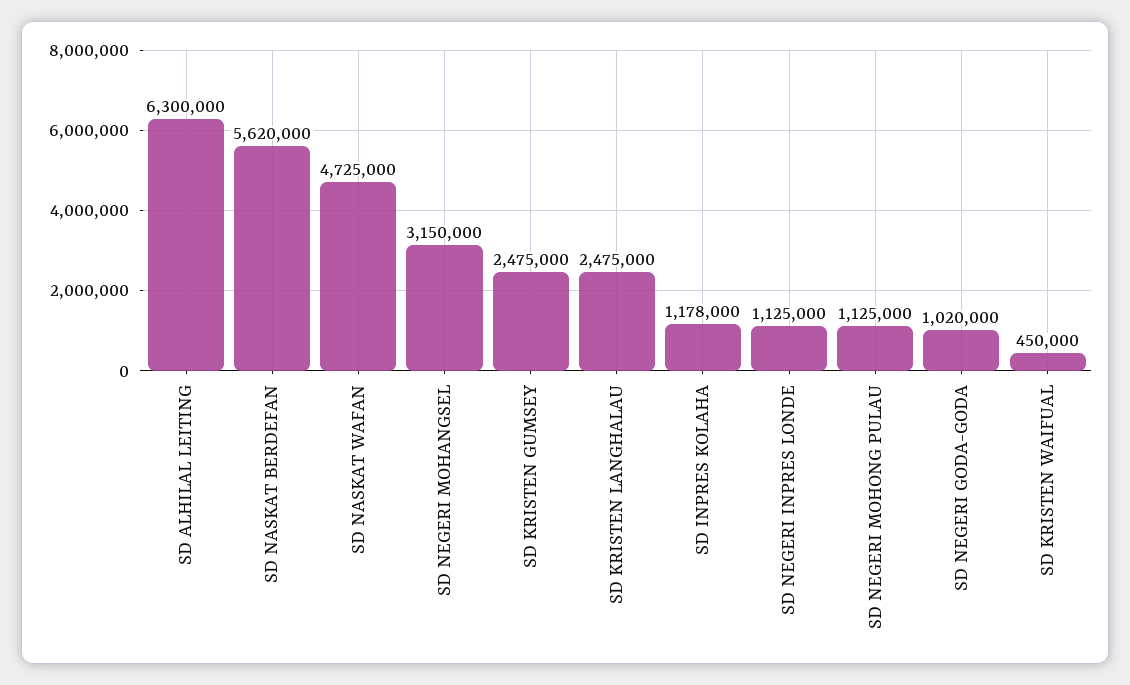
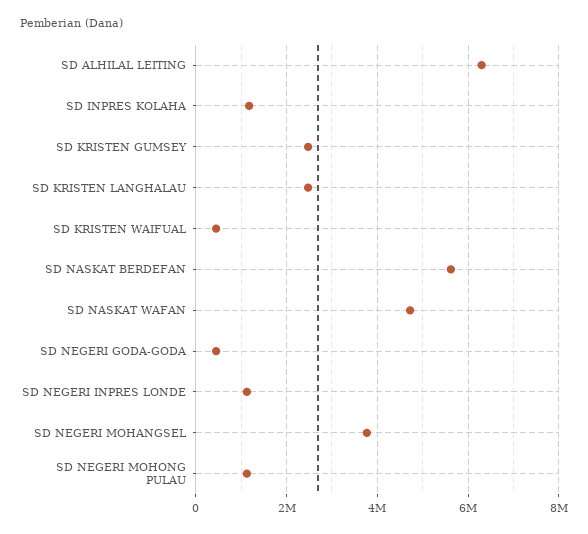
  {
    "SD ALHILAL LEITING": 6300000,
    "SD NASKAT BERDEFAN": 5620000,
    "SD NASKAT WAFAN": 4725000,
-   "SD NEGERI MOHANGSEL": 3150000,
+   "SD NEGERI MOHANGSEL": 3800000,
    "SD KRISTEN GUMSEY": 2475000,
    "SD KRISTEN LANGHALAU": 2475000,
    "SD INPRES KOLAHA": 1178000,
    "SD NEGERI INPRES LONDE": 1125000,
    "SD NEGERI MOHONG PULAU": 1125000,
-   "SD NEGERI GODA-GODA": 1020000,
+   "SD NEGERI GODA-GODA": 400000,
    "SD KRISTEN WAIFUAL": 450000
  }

